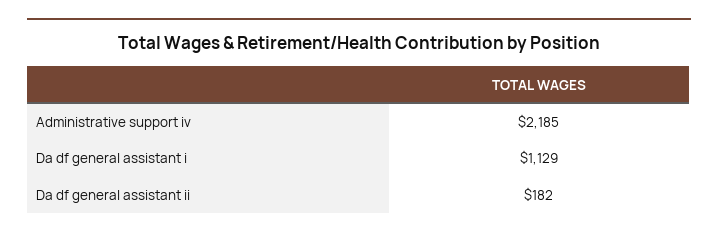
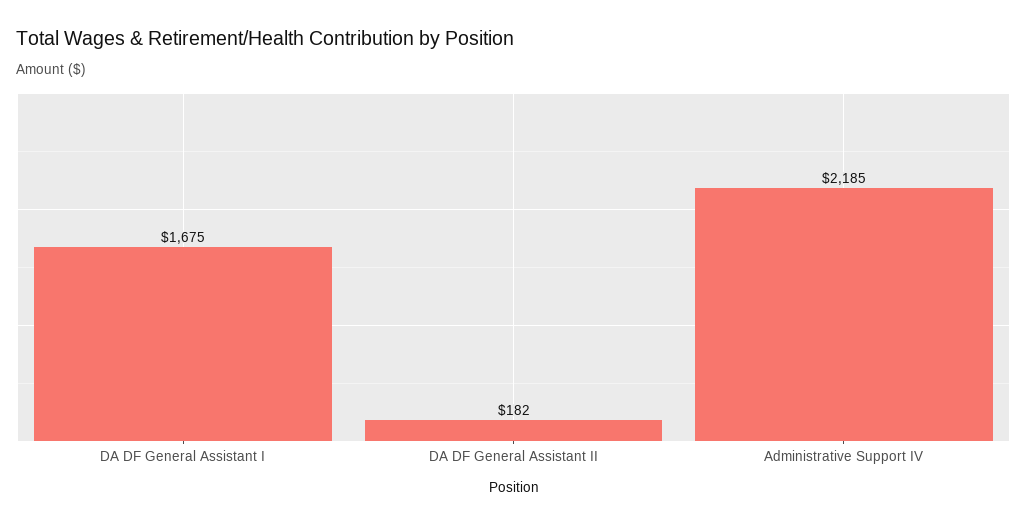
  {
    "Administrative support iv": 2185,
-   "Da df general assistant i": 1129,
+   "Da df general assistant i": 1675,
    "Da df general assistant ii": 182
  }

